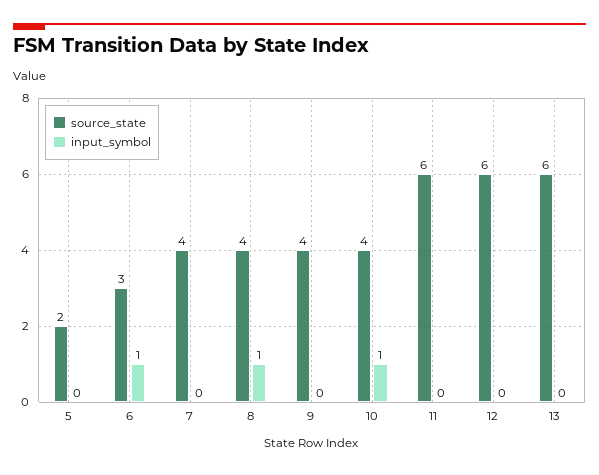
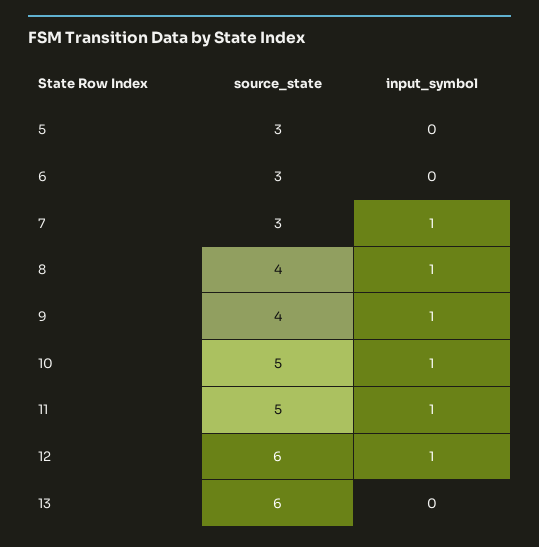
  {
    "source_state": {
-     "5": 2,
+     "5": 3,
      "6": 3,
-     "7": 4,
+     "7": 3,
      "8": 4,
      "9": 4,
-     "10": 4,
+     "10": 5,
-     "11": 6,
+     "11": 5,
      "12": 6,
      "13": 6
    },
    "input_symbol": {
      "5": 0,
-     "6": 1,
+     "6": 0,
-     "7": 0,
+     "7": 1,
      "8": 1,
-     "9": 0,
+     "9": 1,
      "10": 1,
-     "11": 0,
+     "11": 1,
-     "12": 0,
+     "12": 1,
      "13": 0
    }
  }

